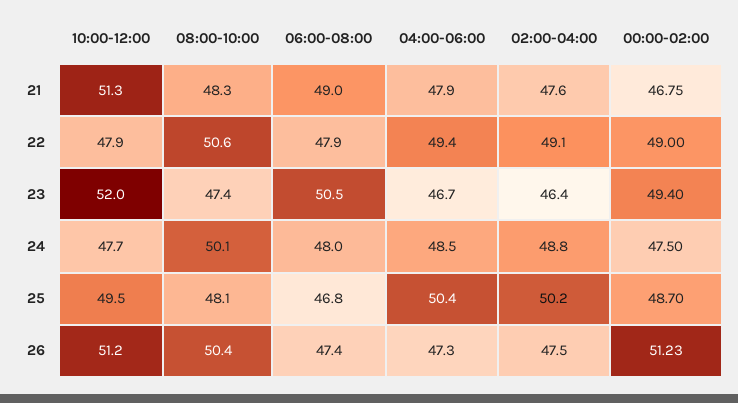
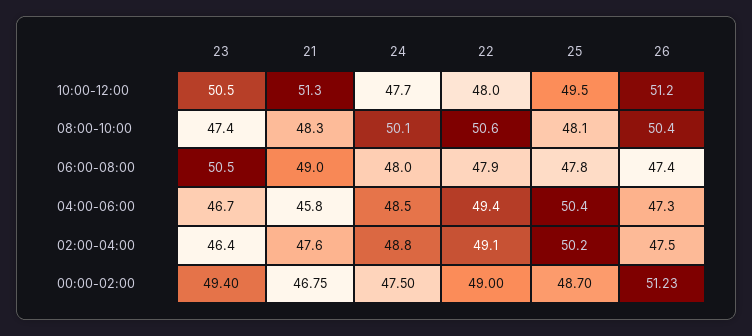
  {
    "10:00-12:00": {
      "21": 51.3,
-     "22": 47.9,
+     "22": 48,
-     "23": 52,
+     "23": 50.5,
      "24": 47.7,
      "25": 49.5,
      "26": 51.2
    },
    "08:00-10:00": {
      "21": 48.3,
      "22": 50.6,
      "23": 47.4,
      "24": 50.1,
      "25": 48.1,
      "26": 50.4
    },
    "06:00-08:00": {
      "21": 49,
      "22": 47.9,
      "23": 50.5,
      "24": 48,
-     "25": 46.8,
+     "25": 47.8,
      "26": 47.4
    },
    "04:00-06:00": {
-     "21": 47.9,
+     "21": 45.8,
      "22": 49.4,
      "23": 46.7,
      "24": 48.5,
      "25": 50.4,
      "26": 47.3
    },
    "02:00-04:00": {
      "21": 47.6,
      "22": 49.1,
      "23": 46.4,
      "24": 48.8,
      "25": 50.2,
      "26": 47.5
    },
    "00:00-02:00": {
      "21": 46.75,
      "22": 49,
      "23": 49.4,
      "24": 47.5,
      "25": 48.7,
      "26": 51.23
    }
  }

